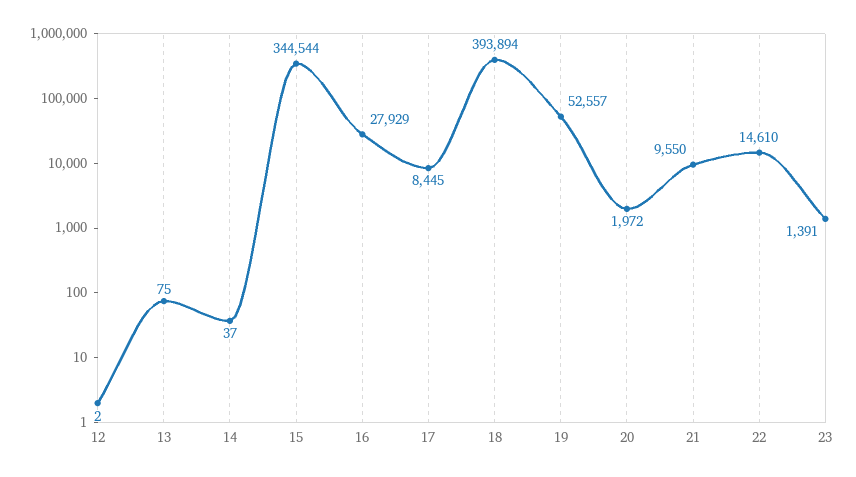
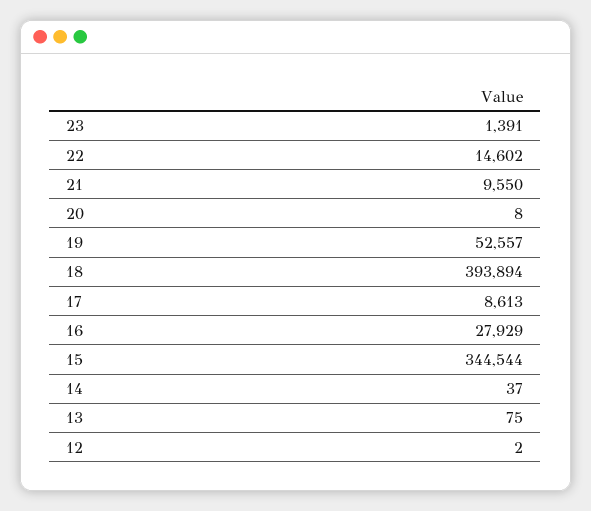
  {
    "12": 2,
    "13": 75,
    "14": 37,
    "15": 344544,
    "16": 27929,
-   "17": 8445,
+   "17": 8613,
    "18": 393894,
    "19": 52557,
-   "20": 1972,
+   "20": 8,
    "21": 9550,
-   "22": 14610,
+   "22": 14602,
    "23": 1391
  }

